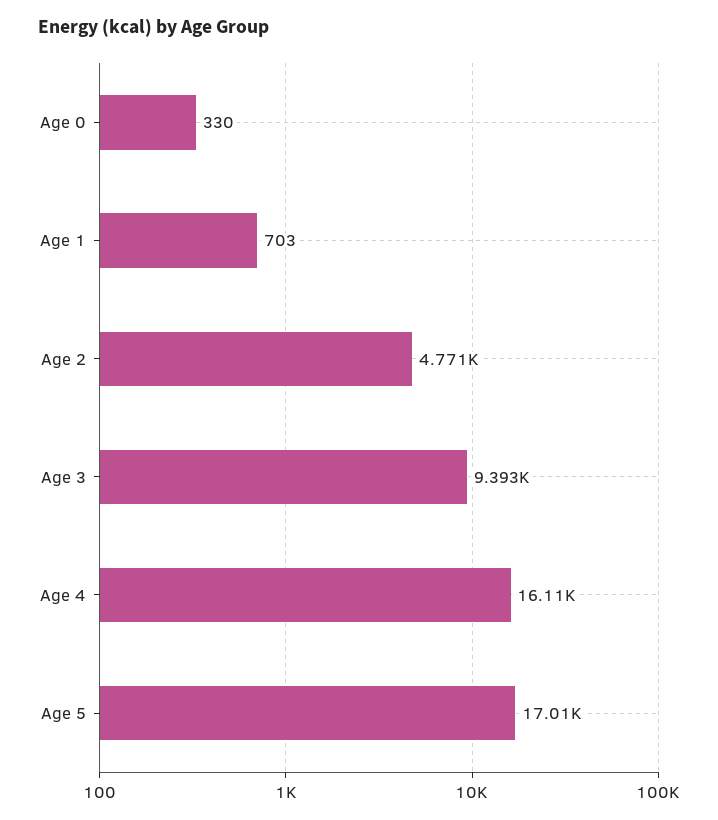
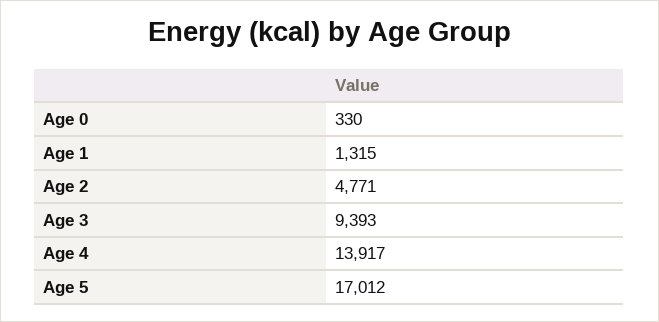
  {
    "Age 0": 330,
-   "Age 1": 703,
+   "Age 1": 1315,
    "Age 2": 4771,
    "Age 3": 9393,
-   "Age 4": 16110,
+   "Age 4": 13917,
    "Age 5": 17012
  }

